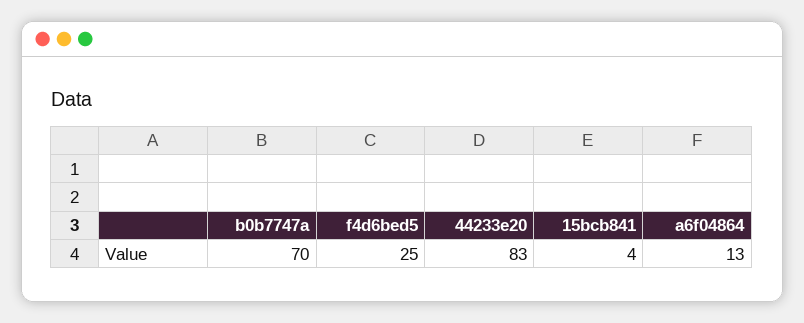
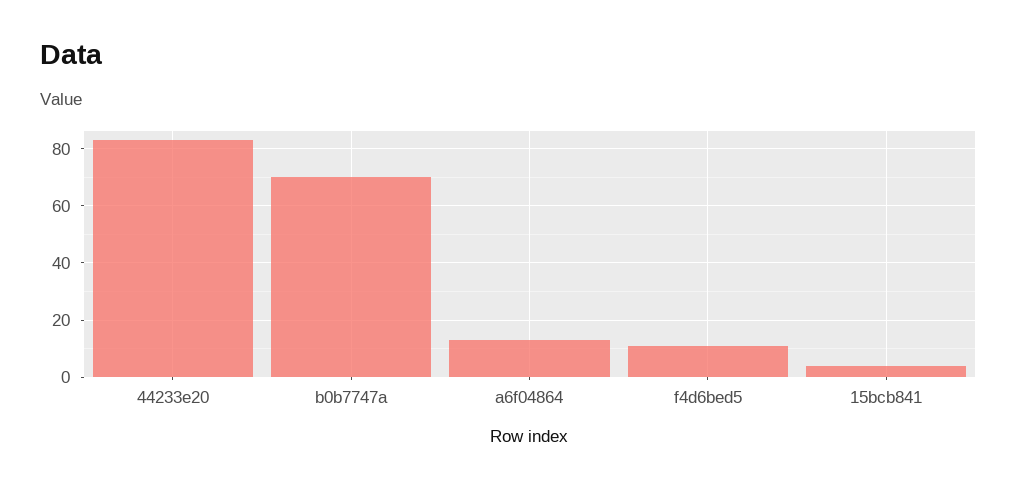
  {
    "b0b7747a": 70,
-   "f4d6bed5": 25,
+   "f4d6bed5": 10,
    "44233e20": 83,
    "15bcb841": 4,
    "a6f04864": 13
  }

